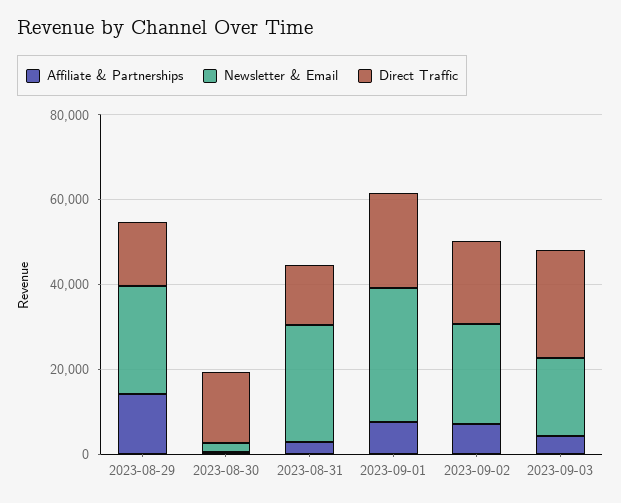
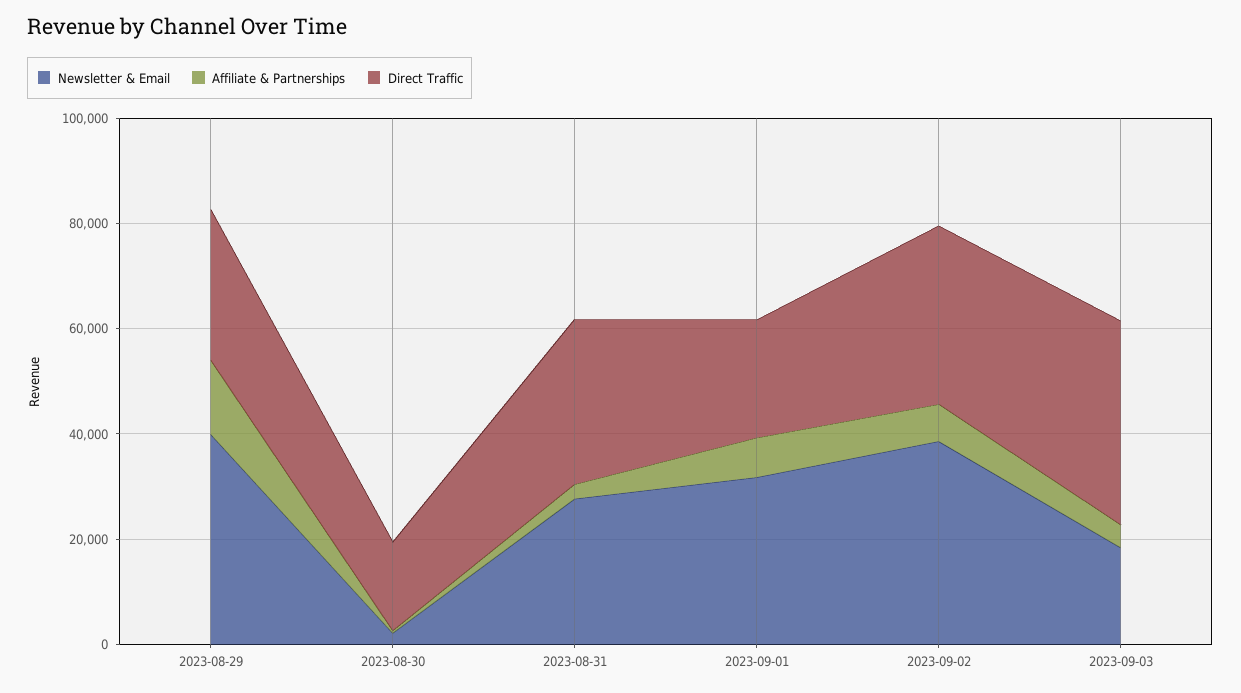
  {
    "Affiliate & Partnerships": {
      "2023-08-29": 15000,
      "2023-08-30": 0,
      "2023-08-31": 5000,
      "2023-09-01": 5000,
      "2023-09-02": 5000,
      "2023-09-03": 5000
    },
    "Newsletter & Email": {
-     "2023-08-29": 25000,
+     "2023-08-29": 40000,
      "2023-08-30": 0,
      "2023-08-31": 30000,
      "2023-09-01": 30000,
-     "2023-09-02": 25000,
+     "2023-09-02": 40000,
      "2023-09-03": 20000
    },
    "Direct Traffic": {
-     "2023-08-29": 15000,
+     "2023-08-29": 30000,
      "2023-08-30": 15000,
-     "2023-08-31": 15000,
+     "2023-08-31": 30000,
      "2023-09-01": 20000,
-     "2023-09-02": 20000,
+     "2023-09-02": 35000,
-     "2023-09-03": 25000
+     "2023-09-03": 40000
    }
  }

